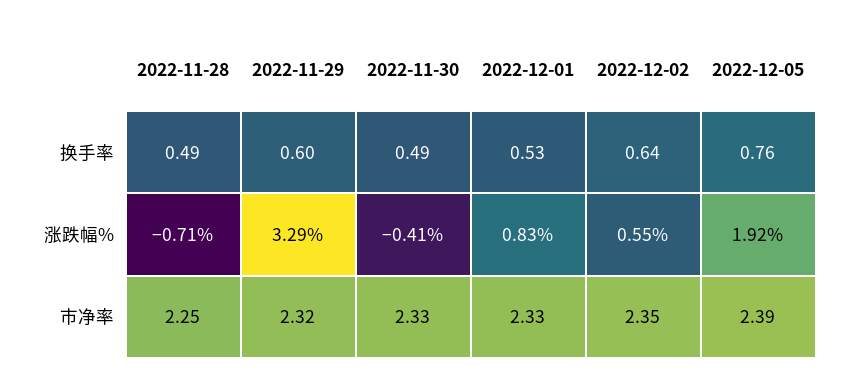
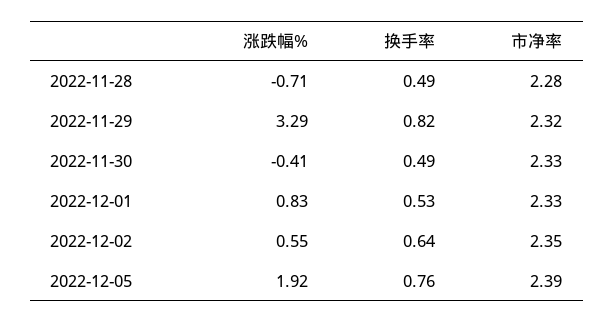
  {
    "2022-11-28": {
      "换手率": 0.49,
      "涨跌幅%": -0.71,
-     "市净率": 2.25
+     "市净率": 2.28
    },
    "2022-11-29": {
-     "换手率": 0.6,
+     "换手率": 0.82,
      "涨跌幅%": 3.29,
      "市净率": 2.32
    },
    "2022-11-30": {
      "换手率": 0.49,
      "涨跌幅%": -0.41,
      "市净率": 2.33
    },
    "2022-12-01": {
      "换手率": 0.53,
      "涨跌幅%": 0.83,
      "市净率": 2.33
    },
    "2022-12-02": {
      "换手率": 0.64,
      "涨跌幅%": 0.55,
      "市净率": 2.35
    },
    "2022-12-05": {
      "换手率": 0.76,
      "涨跌幅%": 1.92,
      "市净率": 2.39
    }
  }

